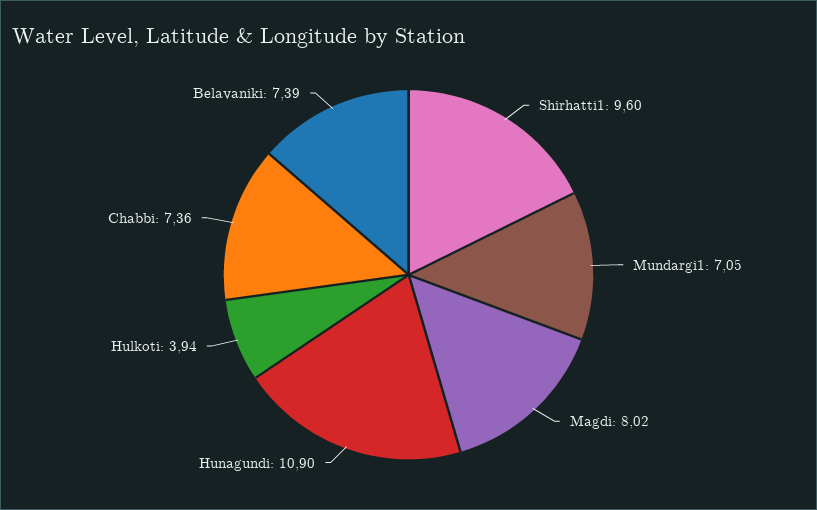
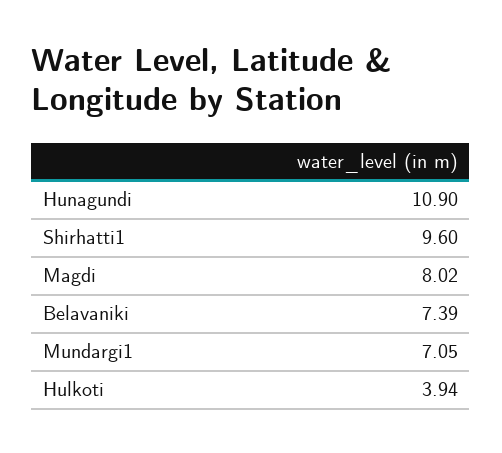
  {
    "Shirhatti1": 9.6,
    "Mundargi1": 7.05,
    "Magdi": 8.02,
    "Hunagundi": 10.9,
    "Hulkoti": 3.94,
-   "Chabbi": 7.36,
    "Belavaniki": 7.39
  }

